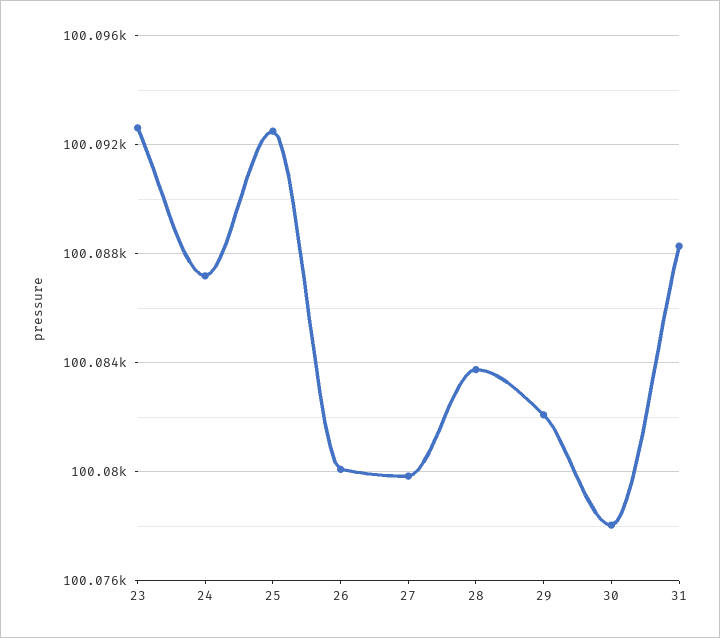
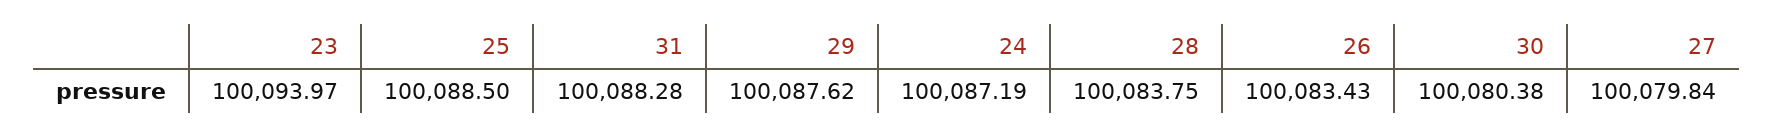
  {
-   "23": 100092.5,
+   "23": 100093.97,
    "24": 100087.19,
-   "25": 100092.5,
+   "25": 100088.5,
-   "26": 100080,
+   "26": 100083.43,
    "27": 100079.84,
    "28": 100083.75,
-   "29": 100082,
+   "29": 100087.62,
-   "30": 100078,
+   "30": 100080.38,
    "31": 100088.28
  }

